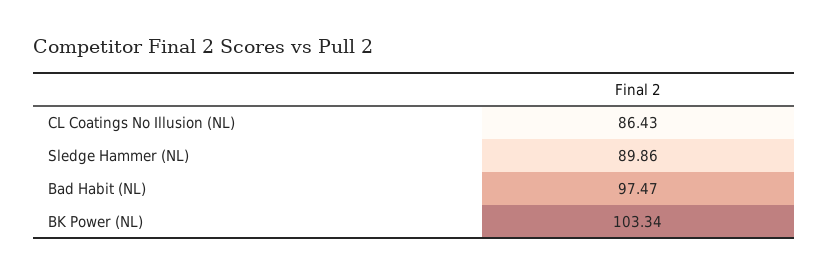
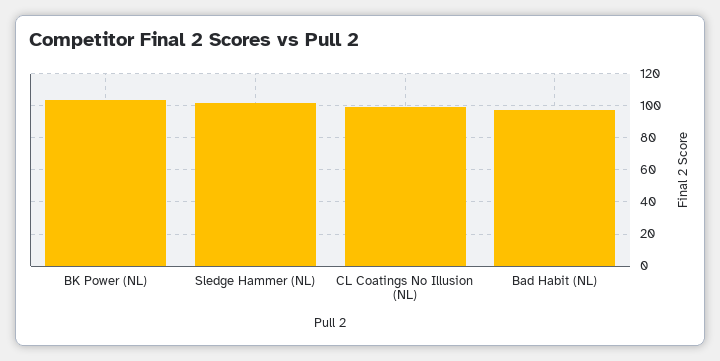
  {
-   "CL Coatings No Illusion (NL)": 86.43,
+   "CL Coatings No Illusion (NL)": 100,
-   "Sledge Hammer (NL)": 89.86,
+   "Sledge Hammer (NL)": 100,
    "Bad Habit (NL)": 97.47,
    "BK Power (NL)": 103.34
  }

